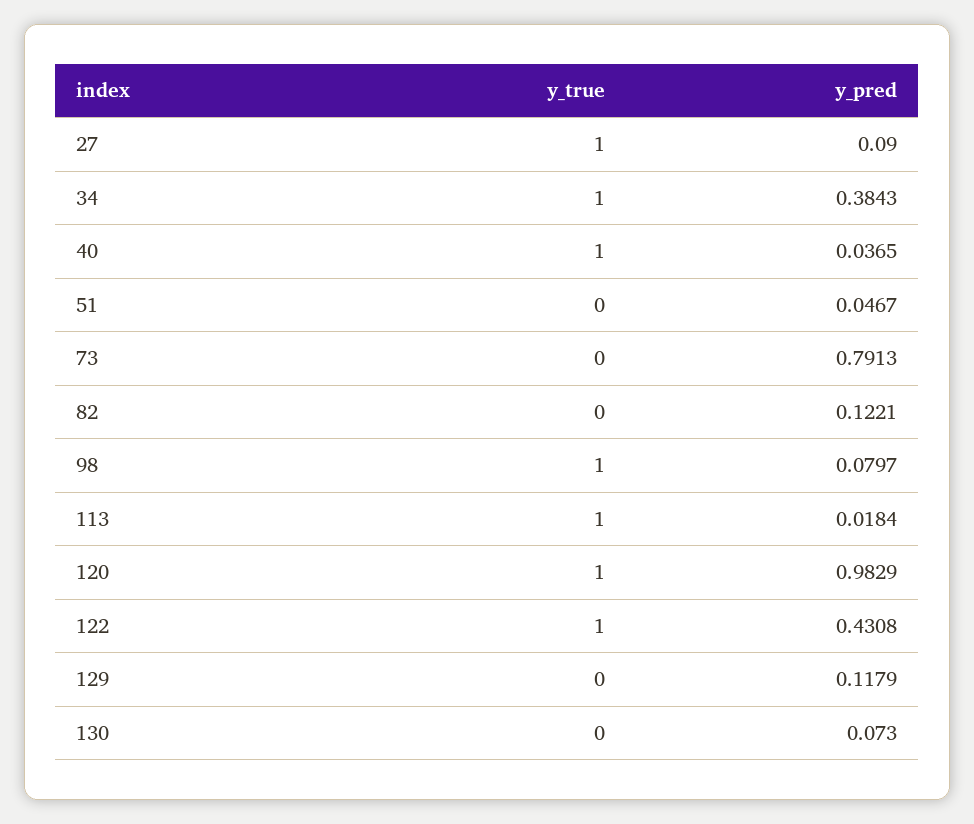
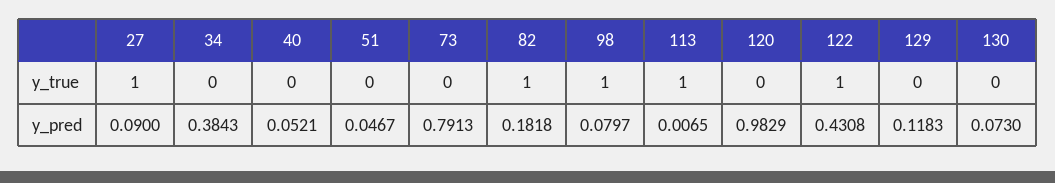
  {
    "y_true": {
      "27": 1,
-     "34": 1,
+     "34": 0,
-     "40": 1,
+     "40": 0,
      "51": 0,
      "73": 0,
-     "82": 0,
+     "82": 1,
      "98": 1,
      "113": 1,
-     "120": 1,
+     "120": 0,
      "122": 1,
      "129": 0,
      "130": 0
    },
    "y_pred": {
      "27": 0.09,
      "34": 0.3843,
-     "40": 0.0365,
+     "40": 0.0521,
      "51": 0.0467,
      "73": 0.7913,
-     "82": 0.1221,
+     "82": 0.1818,
      "98": 0.0797,
-     "113": 0.0184,
+     "113": 0.0065,
      "120": 0.9829,
      "122": 0.4308,
-     "129": 0.1179,
+     "129": 0.1183,
      "130": 0.073
    }
  }

